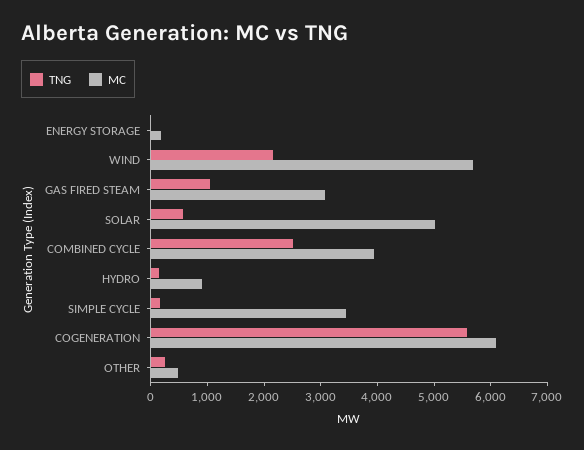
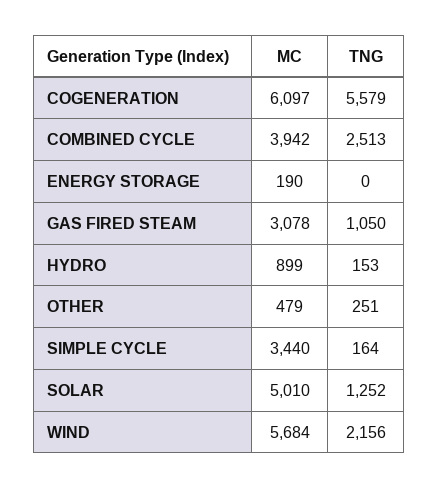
  {
    "TNG": {
      "ENERGY STORAGE": 0,
      "WIND": 2156,
      "GAS FIRED STEAM": 1050,
-     "SOLAR": 600,
+     "SOLAR": 1252,
      "COMBINED CYCLE": 2513,
      "HYDRO": 153,
      "SIMPLE CYCLE": 164,
      "COGENERATION": 5579,
      "OTHER": 251
    },
    "MC": {
      "ENERGY STORAGE": 190,
      "WIND": 5684,
      "GAS FIRED STEAM": 3078,
      "SOLAR": 5010,
      "COMBINED CYCLE": 3942,
      "HYDRO": 899,
      "SIMPLE CYCLE": 3440,
      "COGENERATION": 6097,
      "OTHER": 479
    }
  }

